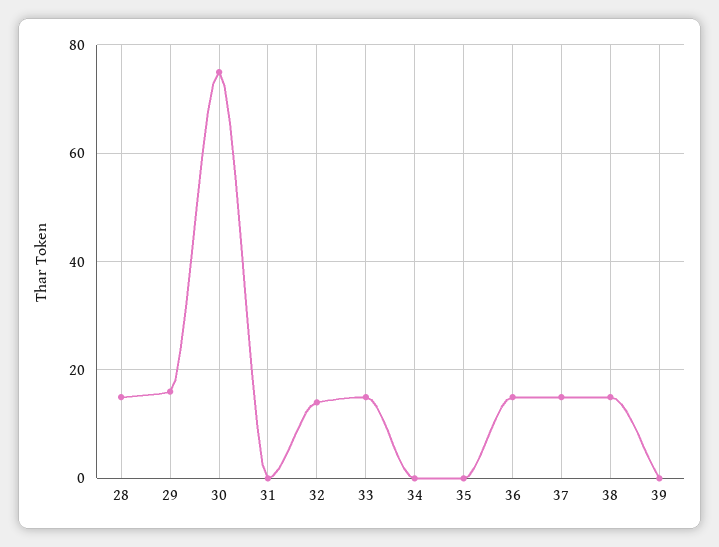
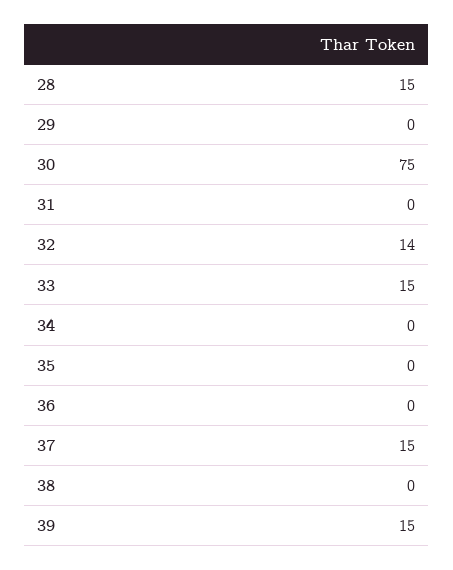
  {
    "28": 15,
-   "29": 15,
+   "29": 0,
    "30": 75,
    "31": 0,
    "32": 14,
    "33": 15,
    "34": 0,
    "35": 0,
-   "36": 15,
+   "36": 0,
    "37": 15,
-   "38": 15,
+   "38": 0,
-   "39": 0
+   "39": 15
  }

